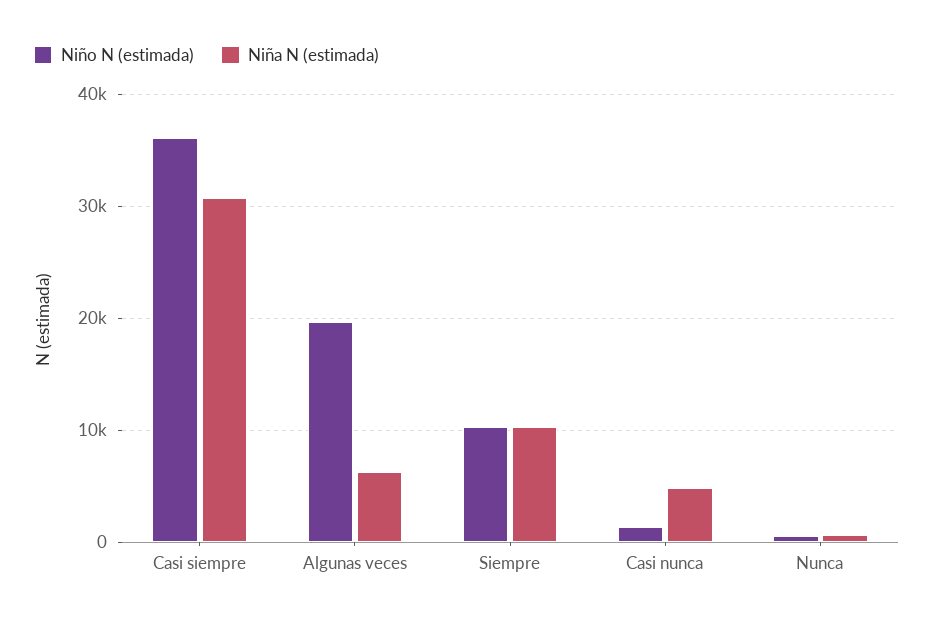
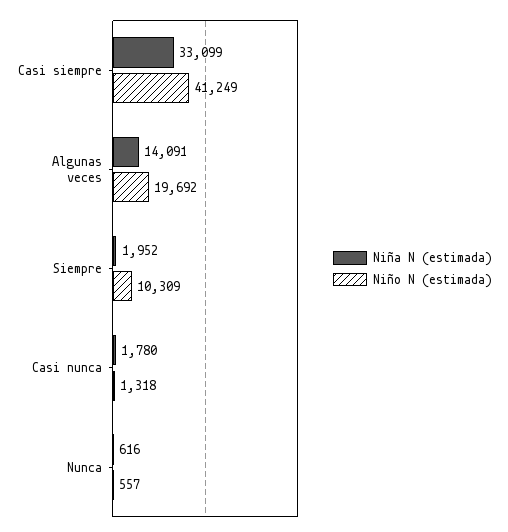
  {
    "Niño N (estimada)": {
-     "Casi siempre": 36000,
+     "Casi siempre": 41249,
      "Algunas veces": 19692,
      "Siempre": 10309,
      "Casi nunca": 1318,
      "Nunca": 557
    },
    "Niña N (estimada)": {
-     "Casi siempre": 31000,
+     "Casi siempre": 33099,
-     "Algunas veces": 6000,
+     "Algunas veces": 14091,
-     "Siempre": 10000,
+     "Siempre": 1952,
-     "Casi nunca": 5000,
+     "Casi nunca": 1780,
      "Nunca": 616
    }
  }

